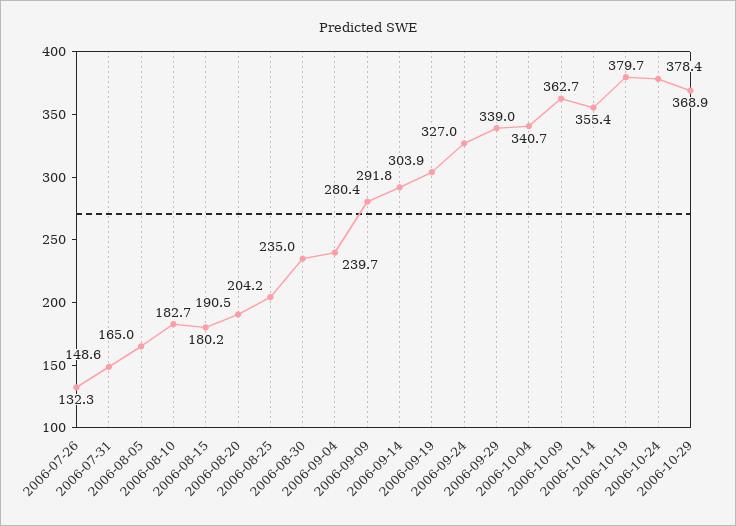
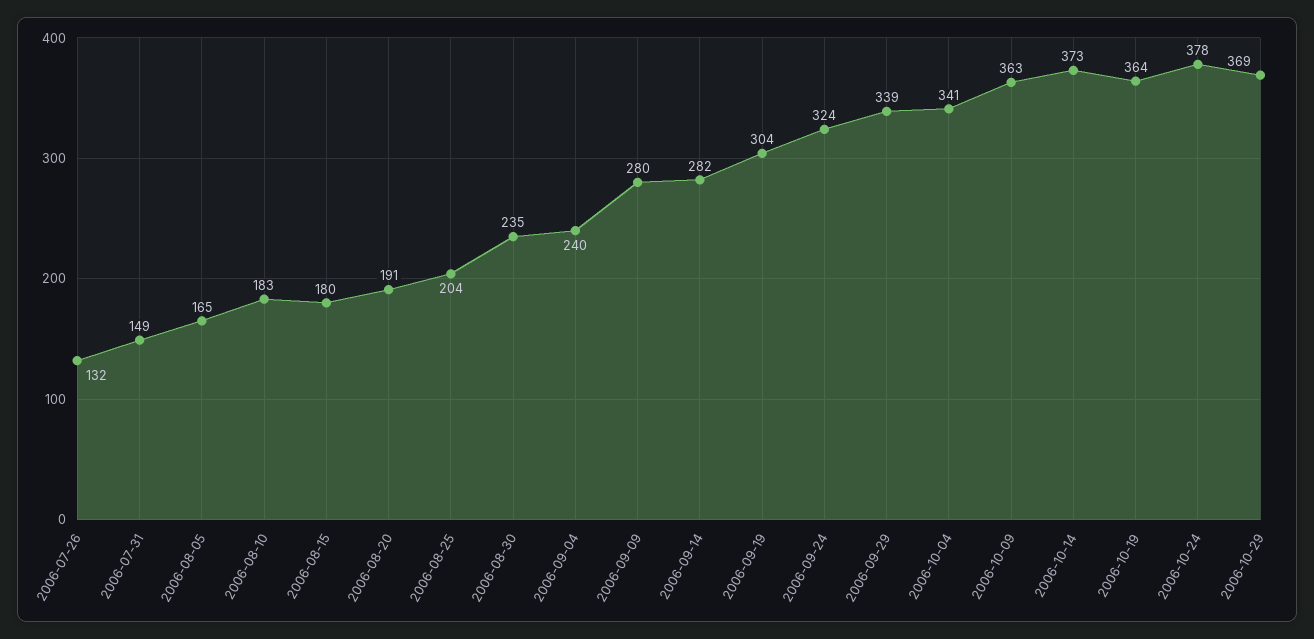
  {
    "2006-07-26": 132.3,
    "2006-07-31": 148.6,
    "2006-08-05": 165,
    "2006-08-10": 182.7,
    "2006-08-15": 180.2,
    "2006-08-20": 190.5,
    "2006-08-25": 204.2,
    "2006-08-30": 235,
    "2006-09-04": 239.7,
    "2006-09-09": 280.4,
-   "2006-09-14": 291.8,
+   "2006-09-14": 282,
    "2006-09-19": 303.9,
-   "2006-09-24": 327,
+   "2006-09-24": 324,
    "2006-09-29": 339,
    "2006-10-04": 340.7,
    "2006-10-09": 362.7,
-   "2006-10-14": 355.4,
+   "2006-10-14": 373,
-   "2006-10-19": 379.7,
+   "2006-10-19": 364,
    "2006-10-24": 378.4,
    "2006-10-29": 368.9
  }

